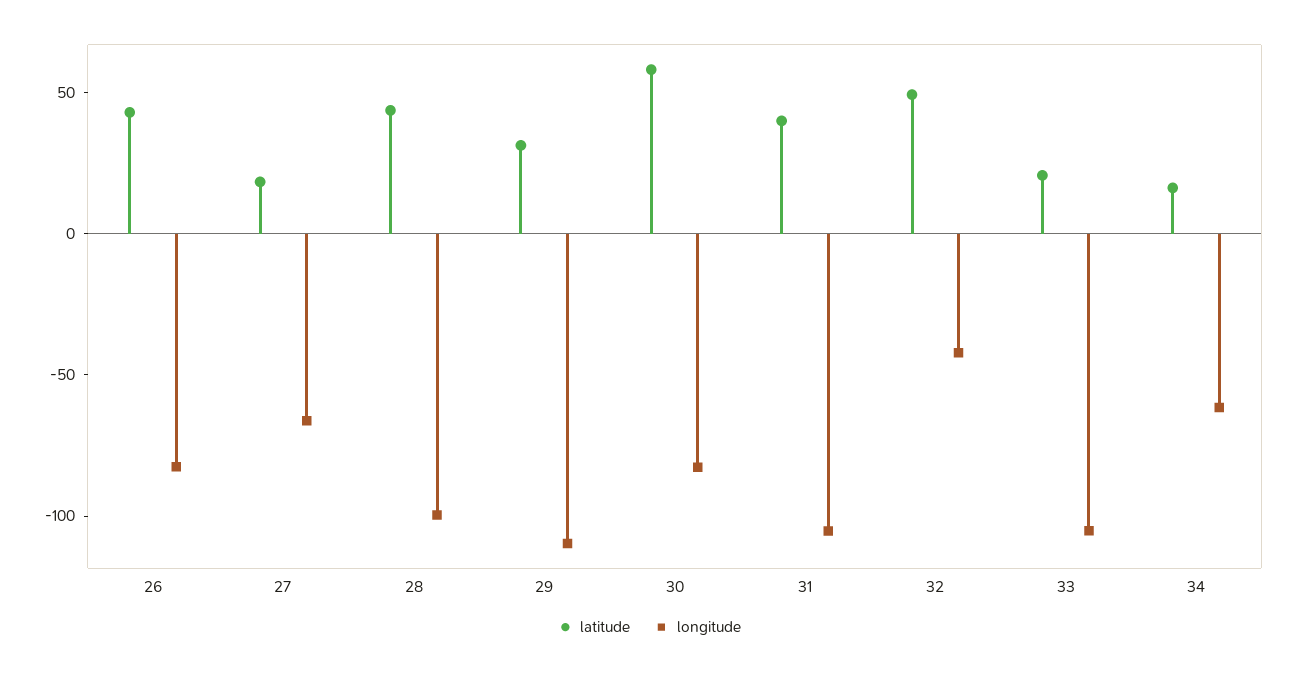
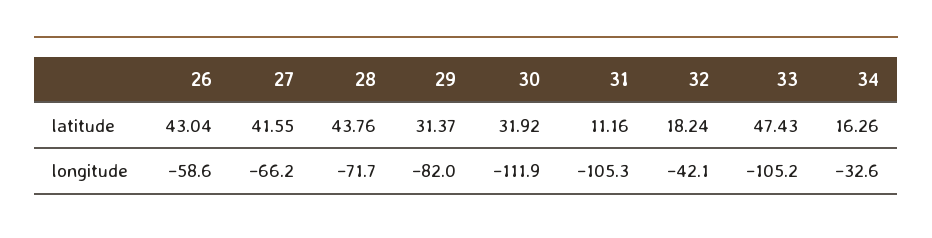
  {
    "latitude": {
      "26": 43.04,
-     "27": 20,
+     "27": 41.55,
      "28": 43.76,
      "29": 31.37,
-     "30": 60,
+     "30": 31.92,
-     "31": 40,
+     "31": 11.16,
-     "32": 50,
+     "32": 18.24,
-     "33": 20,
+     "33": 47.43,
      "34": 16.26
    },
    "longitude": {
-     "26": -80,
+     "26": -58.6,
      "27": -66.2,
-     "28": -100,
+     "28": -71.7,
-     "29": -110,
+     "29": -82,
-     "30": -80,
+     "30": -111.9,
      "31": -105.3,
      "32": -42.1,
      "33": -105.2,
-     "34": -60
+     "34": -32.6
    }
  }

